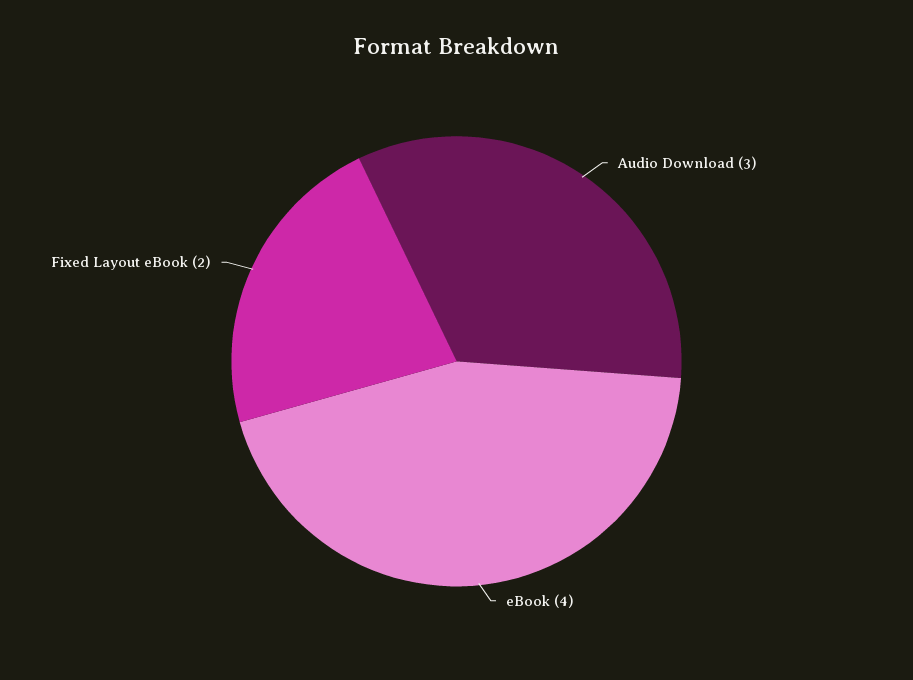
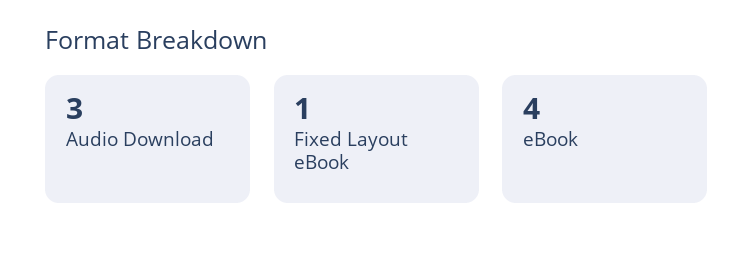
  {
    "Audio Download": 3,
    "eBook": 4,
-   "Fixed Layout eBook": 2
+   "Fixed Layout eBook": 1
  }

